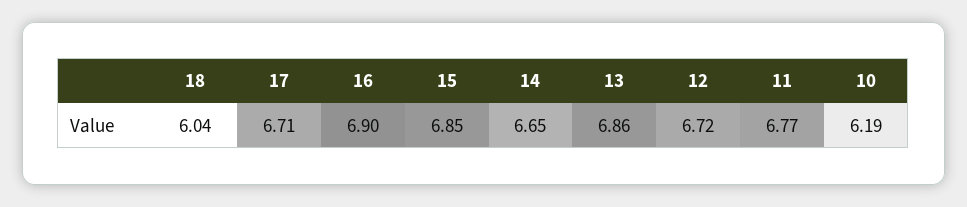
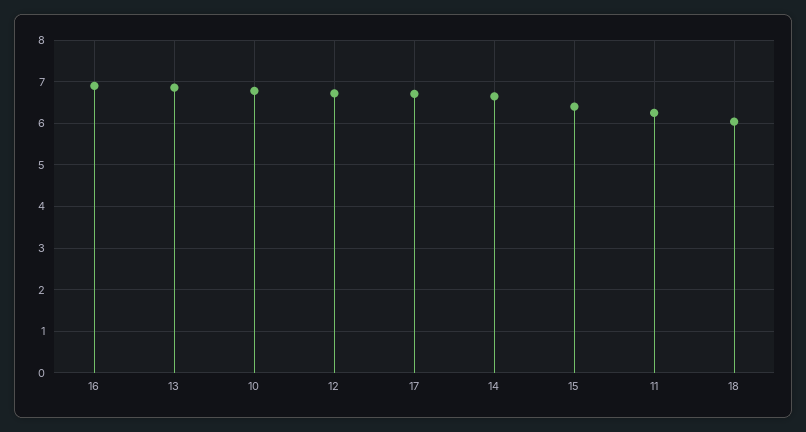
  {
    "18": 6.04,
    "17": 6.71,
    "16": 6.9,
-   "15": 6.85,
+   "15": 6.4,
    "14": 6.65,
    "13": 6.86,
    "12": 6.72,
-   "11": 6.77,
+   "11": 6.2,
-   "10": 6.19
+   "10": 6.8
  }

